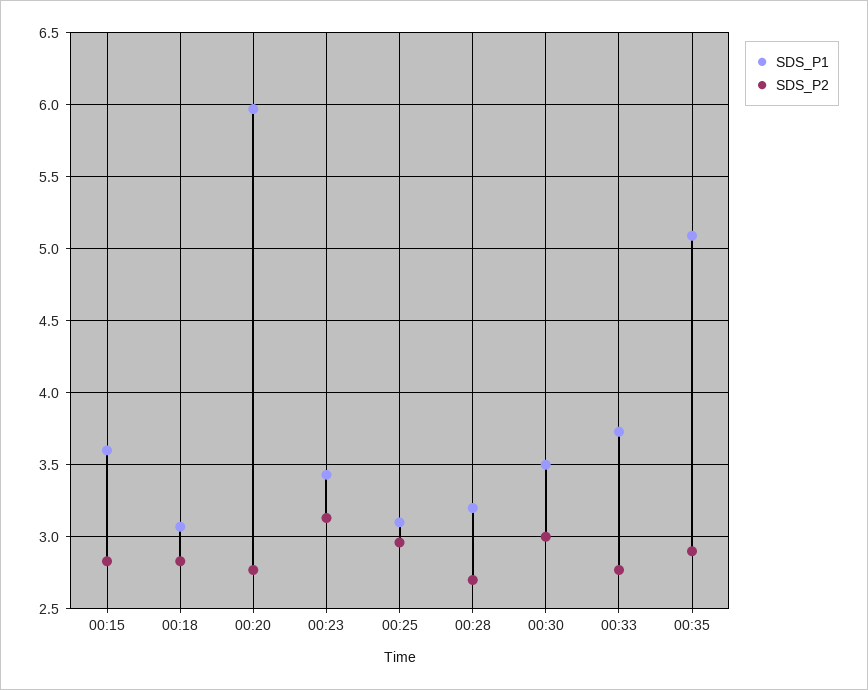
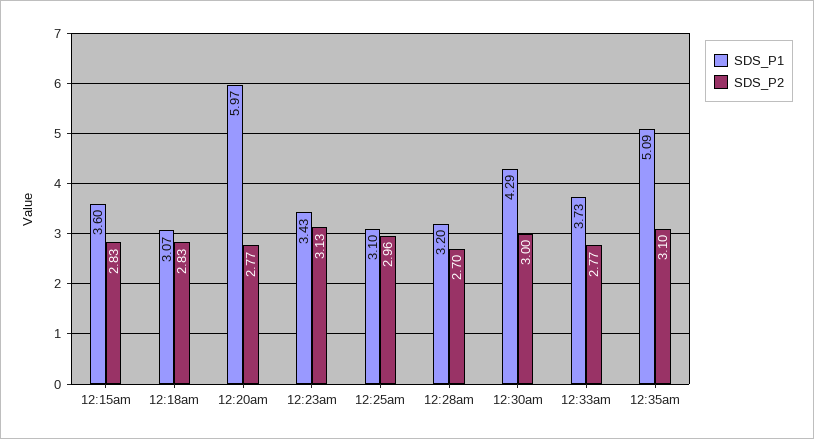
  {
    "SDS_P1": {
      "00:15": 3.6,
      "00:18": 3.07,
      "00:20": 5.97,
      "00:23": 3.43,
      "00:25": 3.1,
      "00:28": 3.2,
-     "00:30": 3.5,
+     "00:30": 4.29,
      "00:33": 3.73,
      "00:35": 5.09
    },
    "SDS_P2": {
      "00:15": 2.83,
      "00:18": 2.83,
      "00:20": 2.77,
      "00:23": 3.13,
      "00:25": 2.96,
      "00:28": 2.7,
      "00:30": 3,
      "00:33": 2.77,
-     "00:35": 2.9
+     "00:35": 3.1
    }
  }

